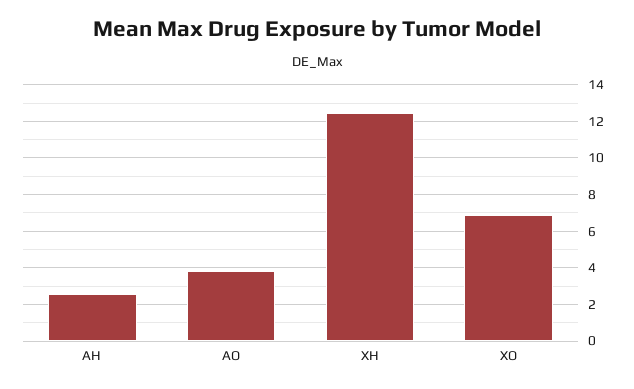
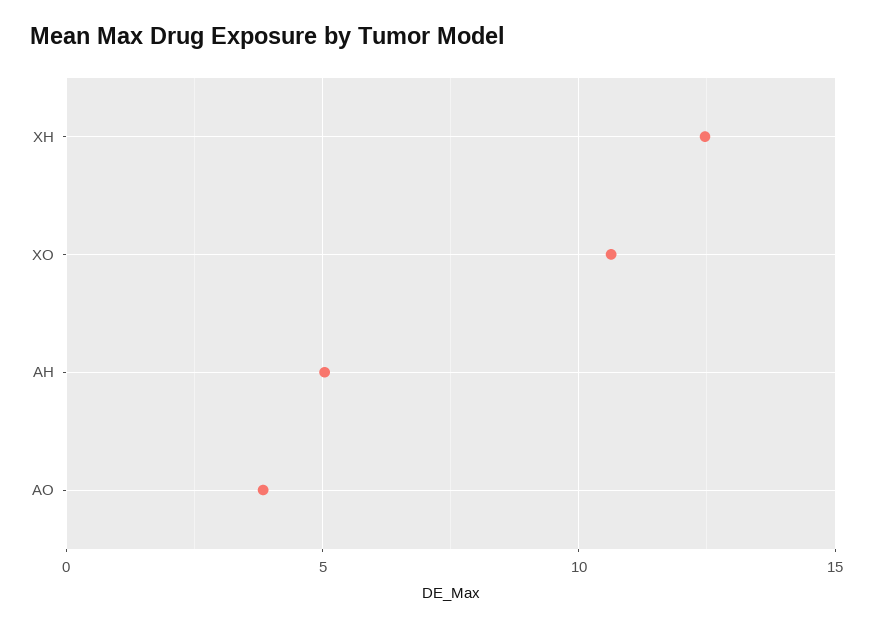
  {
-   "AH": 2.5,
+   "AH": 5,
    "AO": 4,
    "XH": 12.5,
-   "XO": 7
+   "XO": 10.5
  }

